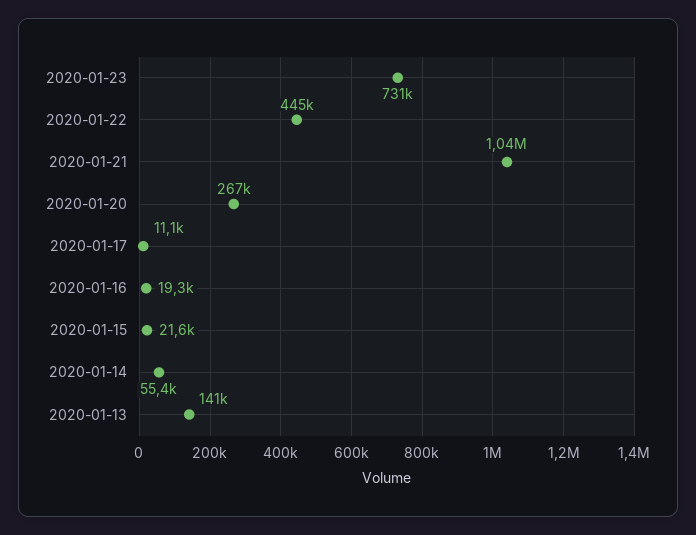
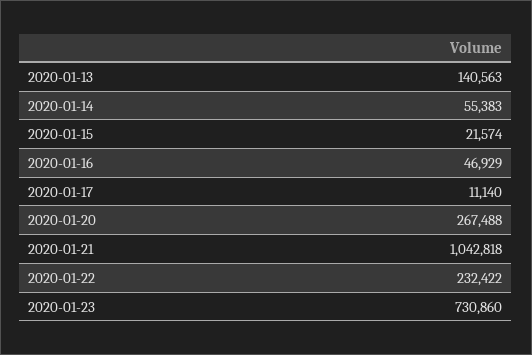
  {
    "2020-01-23": 730860,
-   "2020-01-22": 445000,
+   "2020-01-22": 232422,
    "2020-01-21": 1042818,
    "2020-01-20": 267488,
    "2020-01-17": 11140,
-   "2020-01-16": 19300,
+   "2020-01-16": 46929,
    "2020-01-15": 21574,
    "2020-01-14": 55383,
    "2020-01-13": 140563
  }

